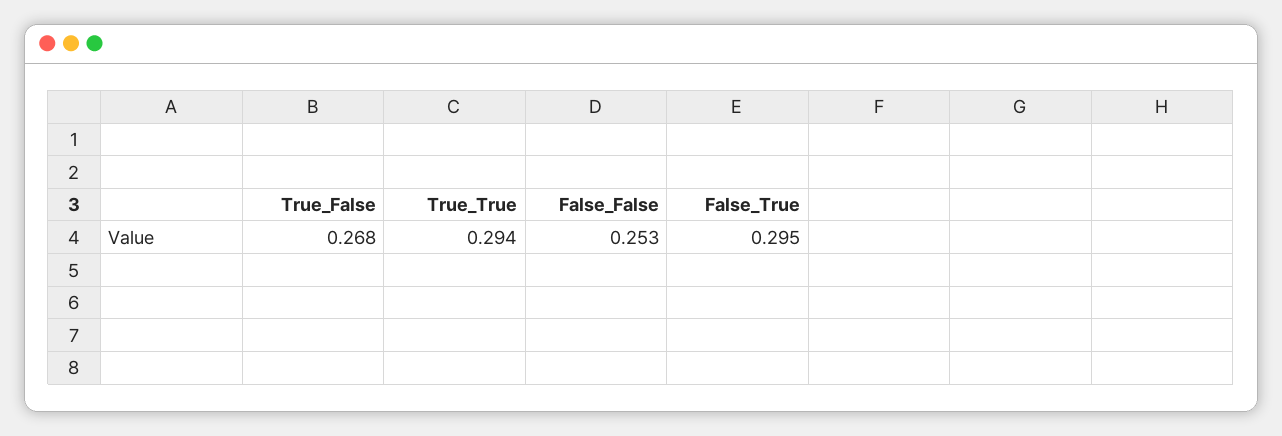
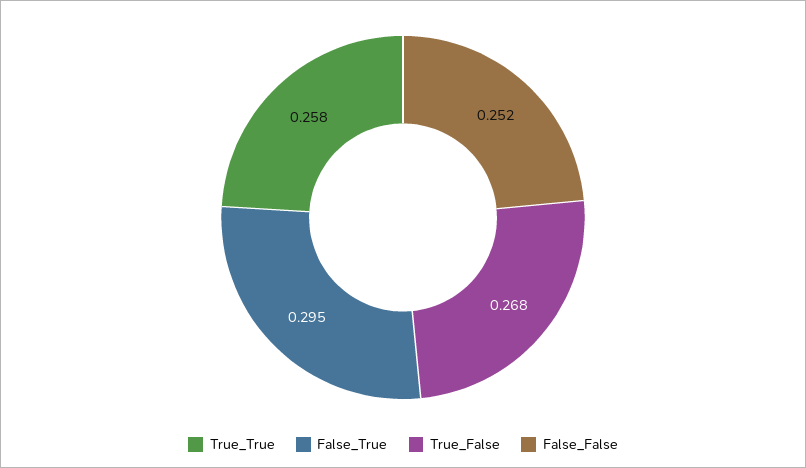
  {
    "True_False": 0.268,
-   "True_True": 0.294,
+   "True_True": 0.258,
-   "False_False": 0.253,
+   "False_False": 0.252,
    "False_True": 0.295
  }

